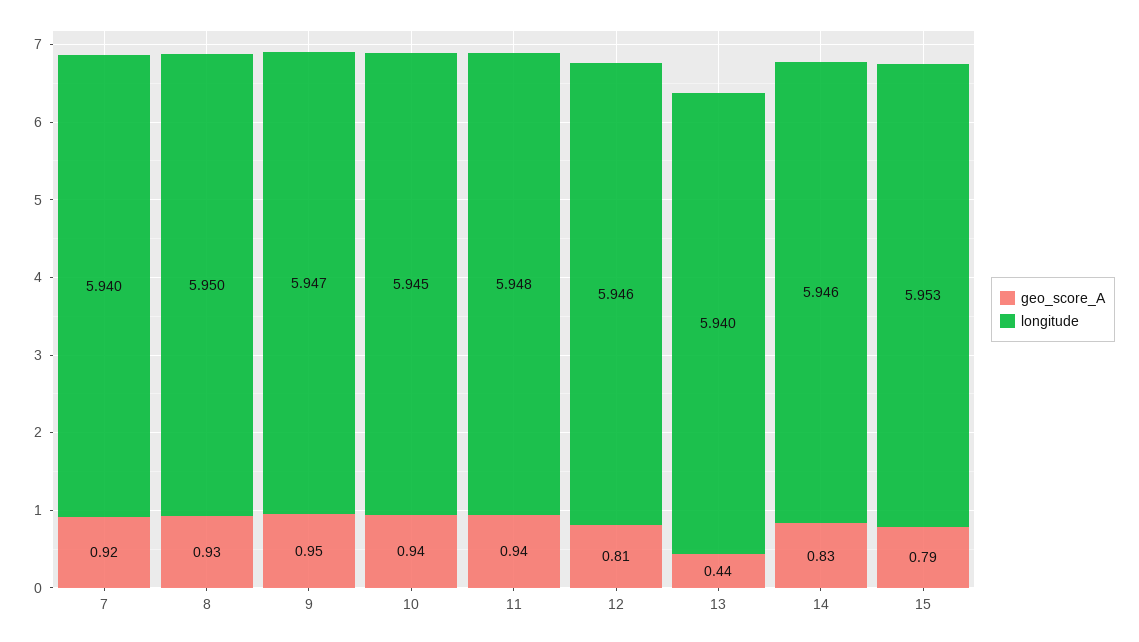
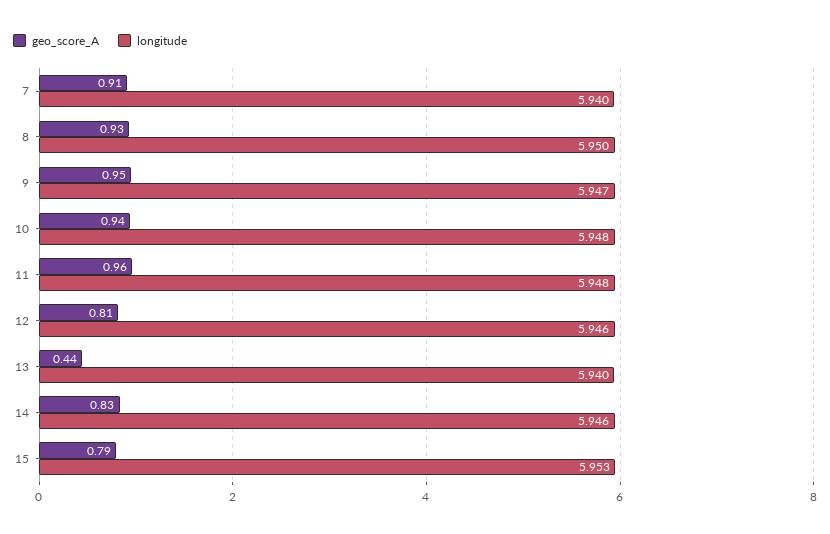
  {
    "geo_score_A": {
-     "7": 0.92,
+     "7": 0.91,
      "8": 0.93,
      "9": 0.95,
      "10": 0.94,
-     "11": 0.94,
+     "11": 0.96,
      "12": 0.81,
      "13": 0.44,
      "14": 0.83,
      "15": 0.79
    },
    "longitude": {
      "7": 5.94,
      "8": 5.95,
      "9": 5.947,
-     "10": 5.945,
+     "10": 5.948,
      "11": 5.948,
      "12": 5.946,
      "13": 5.94,
      "14": 5.946,
      "15": 5.953
    }
  }

